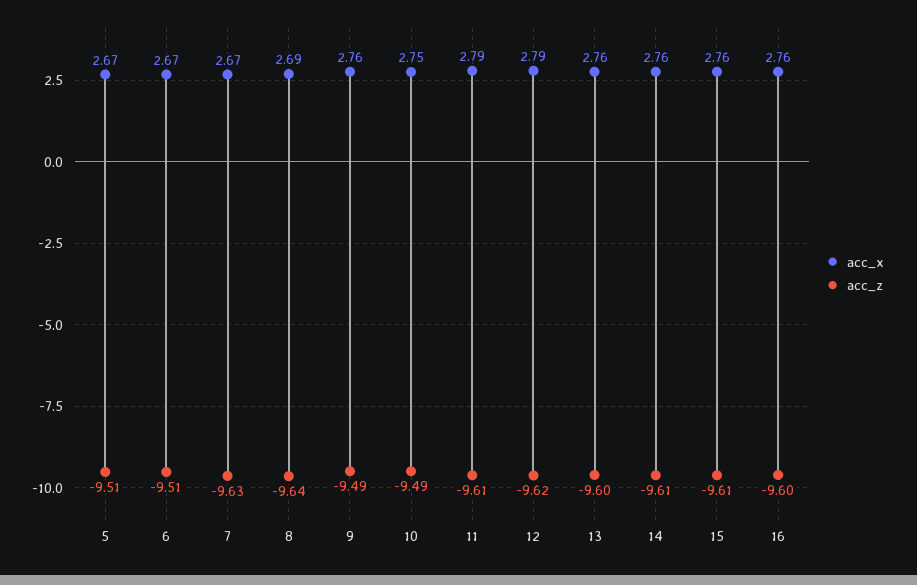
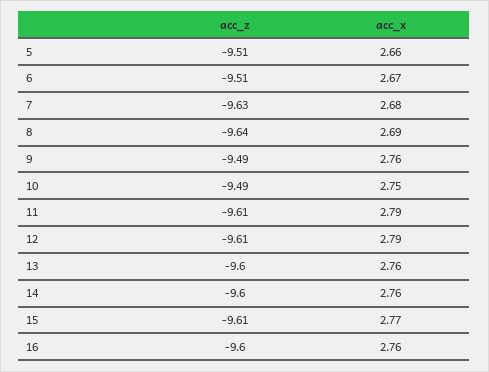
  {
    "acc_x": {
-     "5": 2.67,
+     "5": 2.66,
      "6": 2.67,
-     "7": 2.67,
+     "7": 2.68,
      "8": 2.69,
      "9": 2.76,
      "10": 2.75,
      "11": 2.79,
      "12": 2.79,
      "13": 2.76,
      "14": 2.76,
-     "15": 2.76,
+     "15": 2.77,
      "16": 2.76
    },
    "acc_z": {
      "5": -9.51,
      "6": -9.51,
      "7": -9.63,
      "8": -9.64,
      "9": -9.49,
      "10": -9.49,
      "11": -9.61,
-     "12": -9.62,
+     "12": -9.61,
      "13": -9.6,
-     "14": -9.61,
+     "14": -9.6,
      "15": -9.61,
      "16": -9.6
    }
  }

